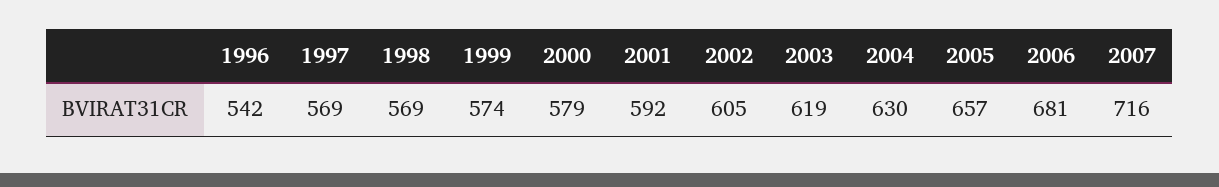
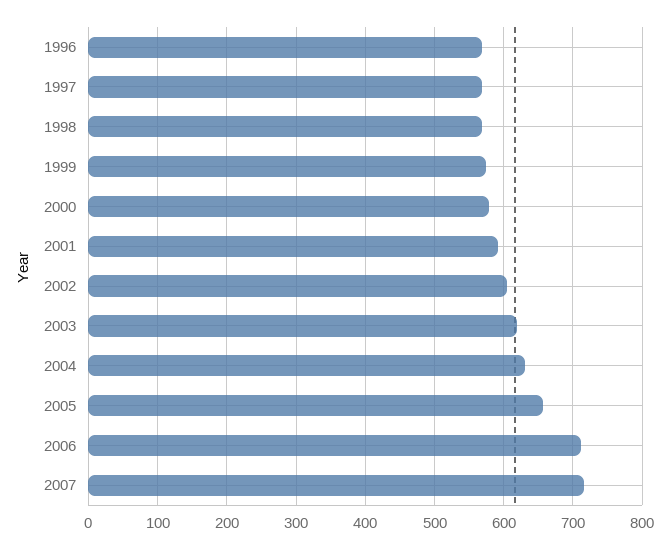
  {
-   "1996": 542,
+   "1996": 570,
    "1997": 569,
    "1998": 569,
    "1999": 574,
    "2000": 579,
    "2001": 592,
    "2002": 605,
    "2003": 619,
    "2004": 630,
    "2005": 657,
-   "2006": 681,
+   "2006": 710,
    "2007": 716
  }

